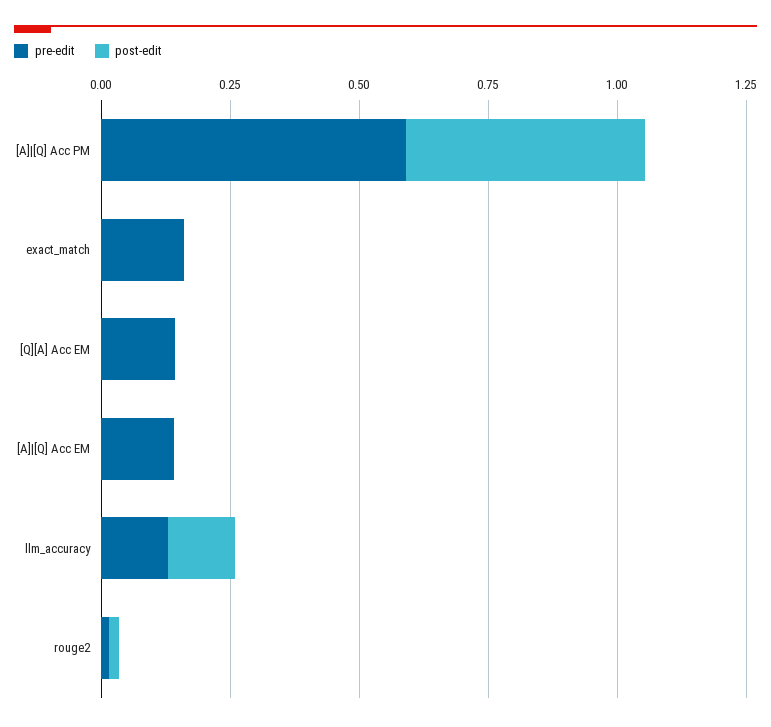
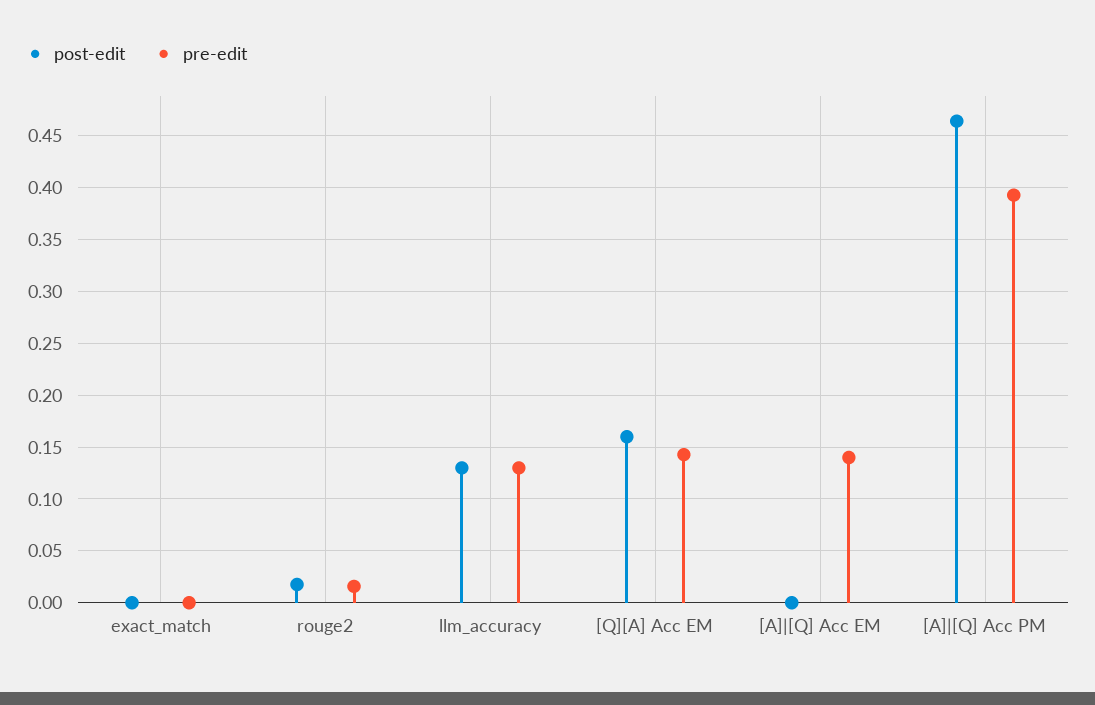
  {
    "pre-edit": {
-     "[A]|[Q] Acc PM": 0.6,
+     "[A]|[Q] Acc PM": 0.39,
-     "exact_match": 0.15,
+     "exact_match": 0,
      "[Q][A] Acc EM": 0.14,
      "[A]|[Q] Acc EM": 0.14,
      "llm_accuracy": 0.13,
      "rouge2": 0.02
    },
    "post-edit": {
      "[A]|[Q] Acc PM": 0.46,
      "exact_match": 0,
-     "[Q][A] Acc EM": 0,
+     "[Q][A] Acc EM": 0.16,
      "[A]|[Q] Acc EM": 0,
      "llm_accuracy": 0.13,
      "rouge2": 0.02
    }
  }

